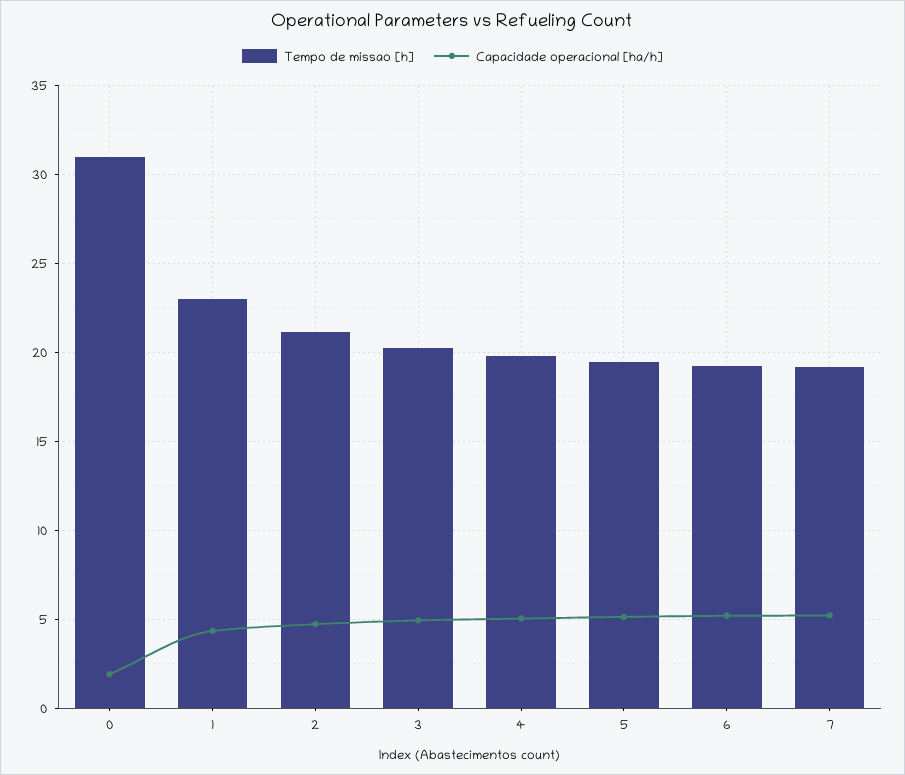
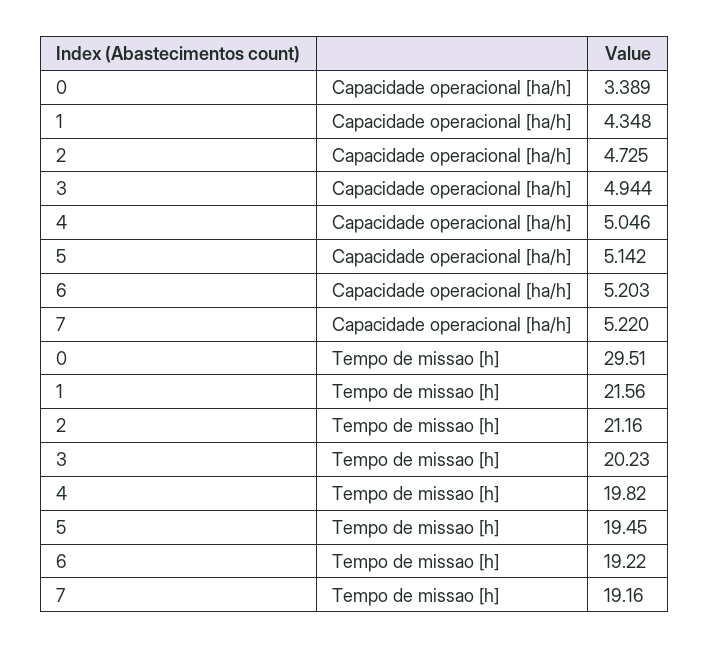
  {
    "Tempo de missao [h]": {
-     "0": 31,
+     "0": 29.51,
-     "1": 23,
+     "1": 21.56,
      "2": 21.16,
      "3": 20.23,
      "4": 19.82,
      "5": 19.45,
      "6": 19.22,
      "7": 19.16
    },
    "Capacidade operacional [ha/h]": {
-     "0": 2,
+     "0": 3.389,
      "1": 4.348,
      "2": 4.725,
      "3": 4.944,
      "4": 5.046,
      "5": 5.142,
      "6": 5.203,
      "7": 5.22
    }
  }

